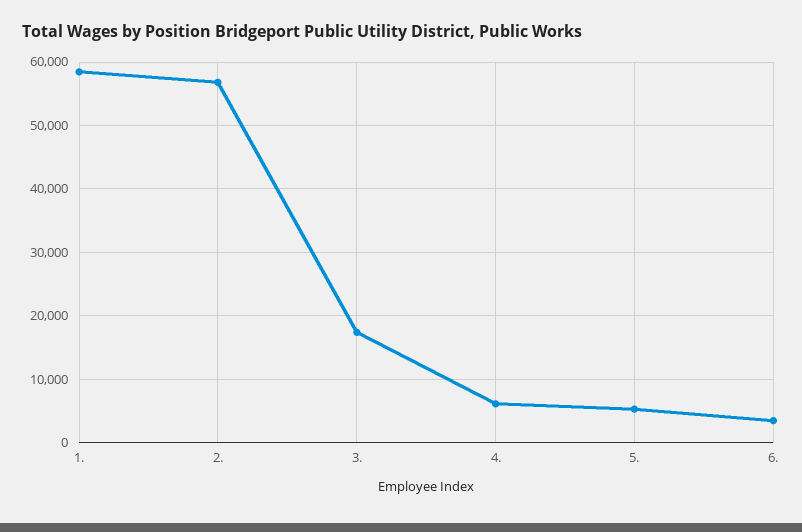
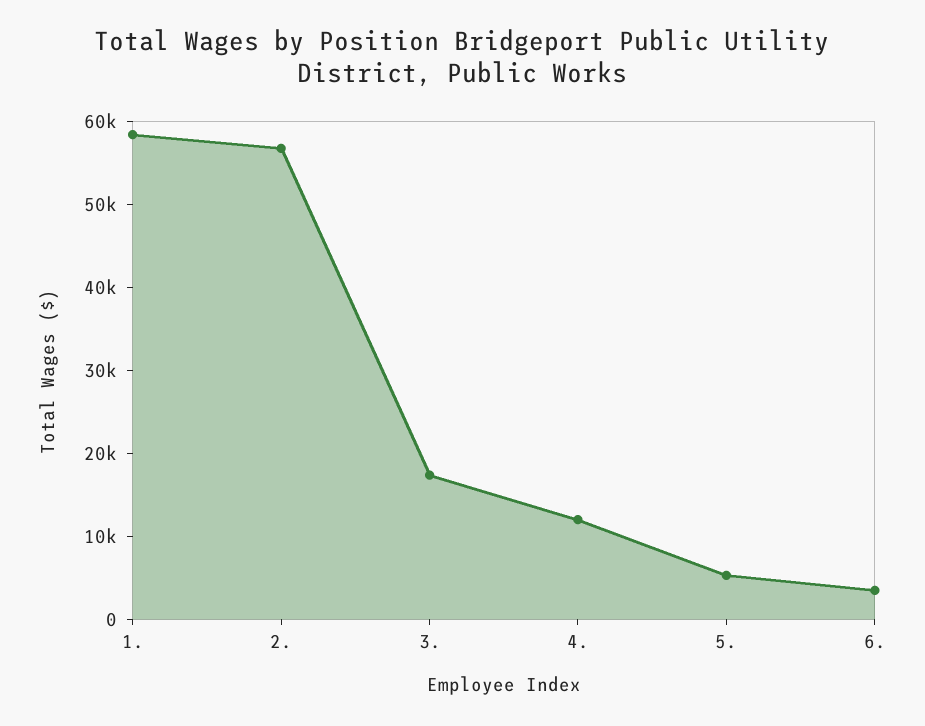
  {
    "1.": 58000,
    "2.": 57000,
    "3.": 17000,
-   "4.": 6000,
+   "4.": 12000,
    "5.": 5000,
    "6.": 3000
  }

